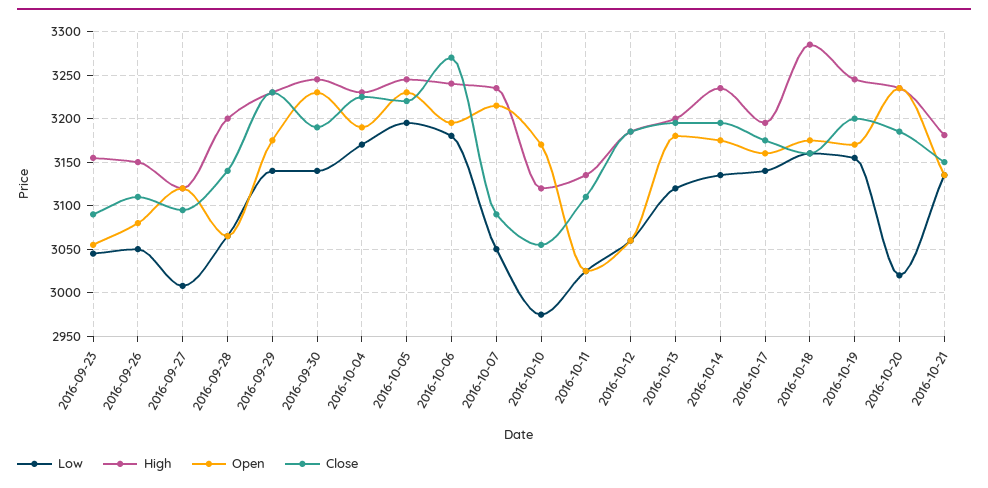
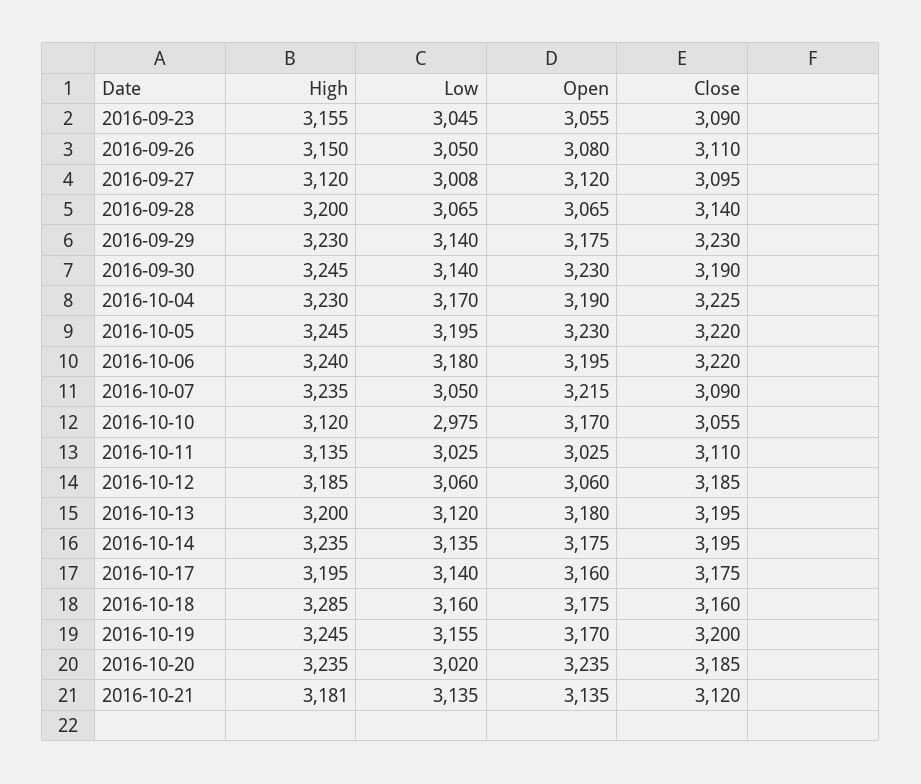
  {
    "Low": {
      "2016-09-23": 3045,
      "2016-09-26": 3050,
      "2016-09-27": 3008,
      "2016-09-28": 3065,
      "2016-09-29": 3140,
      "2016-09-30": 3140,
      "2016-10-04": 3170,
      "2016-10-05": 3195,
      "2016-10-06": 3180,
      "2016-10-07": 3050,
      "2016-10-10": 2975,
      "2016-10-11": 3025,
      "2016-10-12": 3060,
      "2016-10-13": 3120,
      "2016-10-14": 3135,
      "2016-10-17": 3140,
      "2016-10-18": 3160,
      "2016-10-19": 3155,
      "2016-10-20": 3020,
      "2016-10-21": 3135
    },
    "High": {
      "2016-09-23": 3155,
      "2016-09-26": 3150,
      "2016-09-27": 3120,
      "2016-09-28": 3200,
      "2016-09-29": 3230,
      "2016-09-30": 3245,
      "2016-10-04": 3230,
      "2016-10-05": 3245,
      "2016-10-06": 3240,
      "2016-10-07": 3235,
      "2016-10-10": 3120,
      "2016-10-11": 3135,
      "2016-10-12": 3185,
      "2016-10-13": 3200,
      "2016-10-14": 3235,
      "2016-10-17": 3195,
      "2016-10-18": 3285,
      "2016-10-19": 3245,
      "2016-10-20": 3235,
      "2016-10-21": 3181
    },
    "Open": {
      "2016-09-23": 3055,
      "2016-09-26": 3080,
      "2016-09-27": 3120,
      "2016-09-28": 3065,
      "2016-09-29": 3175,
      "2016-09-30": 3230,
      "2016-10-04": 3190,
      "2016-10-05": 3230,
      "2016-10-06": 3195,
      "2016-10-07": 3215,
      "2016-10-10": 3170,
      "2016-10-11": 3025,
      "2016-10-12": 3060,
      "2016-10-13": 3180,
      "2016-10-14": 3175,
      "2016-10-17": 3160,
      "2016-10-18": 3175,
      "2016-10-19": 3170,
      "2016-10-20": 3235,
      "2016-10-21": 3135
    },
    "Close": {
      "2016-09-23": 3090,
      "2016-09-26": 3110,
      "2016-09-27": 3095,
      "2016-09-28": 3140,
      "2016-09-29": 3230,
      "2016-09-30": 3190,
      "2016-10-04": 3225,
      "2016-10-05": 3220,
-     "2016-10-06": 3270,
+     "2016-10-06": 3220,
      "2016-10-07": 3090,
      "2016-10-10": 3055,
      "2016-10-11": 3110,
      "2016-10-12": 3185,
      "2016-10-13": 3195,
      "2016-10-14": 3195,
      "2016-10-17": 3175,
      "2016-10-18": 3160,
      "2016-10-19": 3200,
      "2016-10-20": 3185,
-     "2016-10-21": 3150
+     "2016-10-21": 3120
    }
  }

